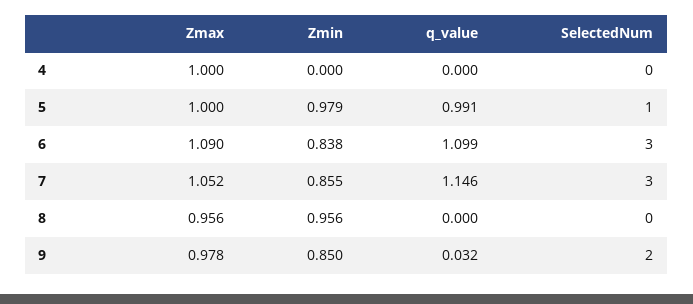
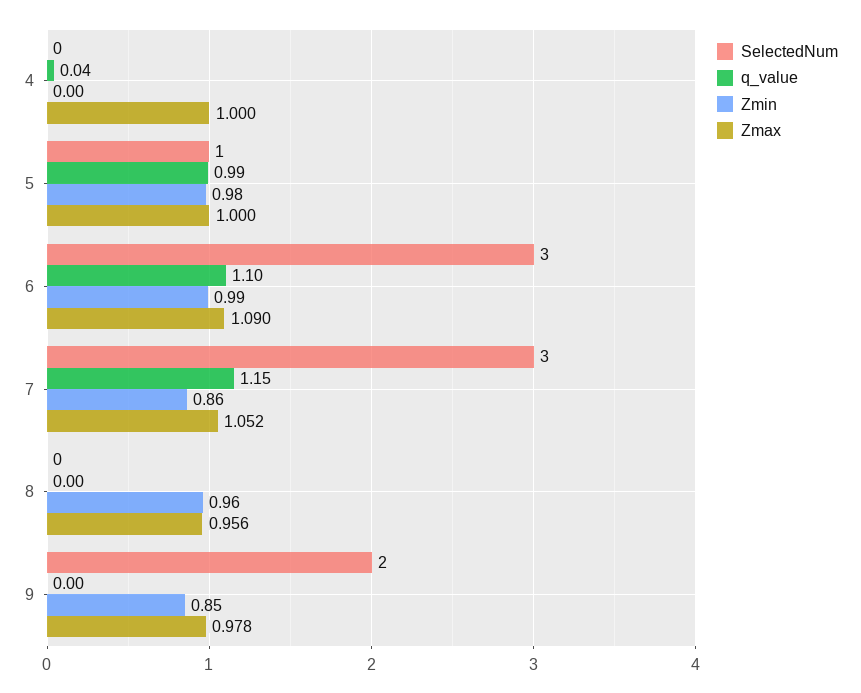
  {
    "Zmax": {
      "4": 1,
      "5": 1,
      "6": 1.09,
      "7": 1.052,
      "8": 0.956,
      "9": 0.978
    },
    "Zmin": {
      "4": 0,
      "5": 0.979,
-     "6": 0.838,
+     "6": 0.99,
      "7": 0.855,
      "8": 0.956,
      "9": 0.85
    },
    "q_value": {
-     "4": 0,
+     "4": 0.04,
      "5": 0.991,
      "6": 1.099,
      "7": 1.146,
      "8": 0,
-     "9": 0.032
+     "9": 0
    },
    "SelectedNum": {
      "4": 0,
      "5": 1,
      "6": 3,
      "7": 3,
      "8": 0,
      "9": 2
    }
  }

